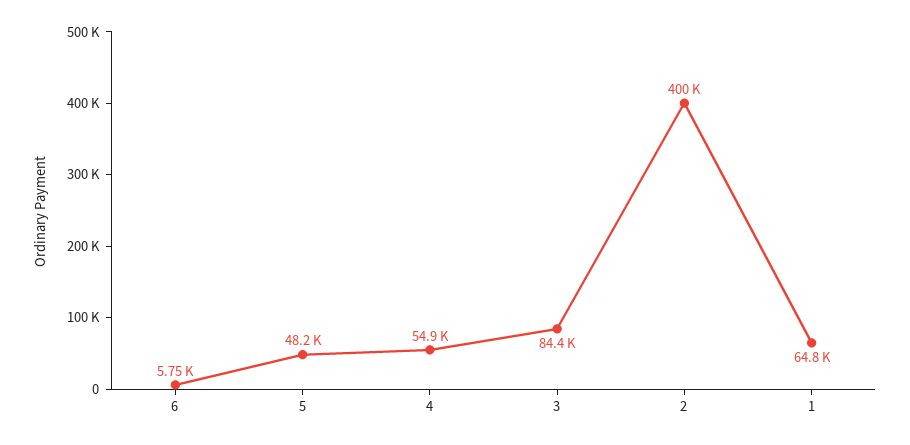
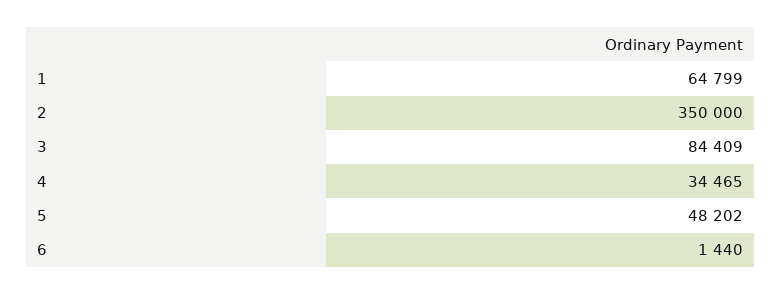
  {
-   "6": 5750,
+   "6": 1440,
    "5": 48202,
-   "4": 54900,
+   "4": 34465,
    "3": 84409,
-   "2": 400000,
+   "2": 350000,
    "1": 64799
  }

